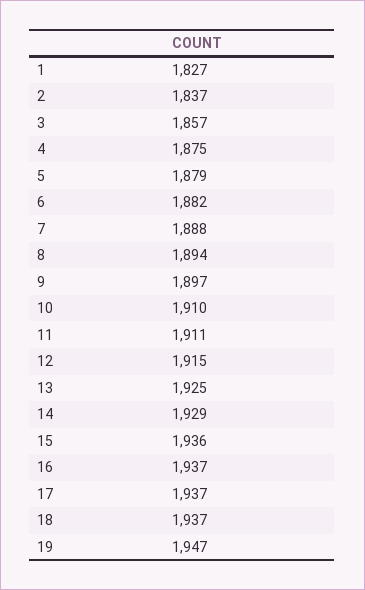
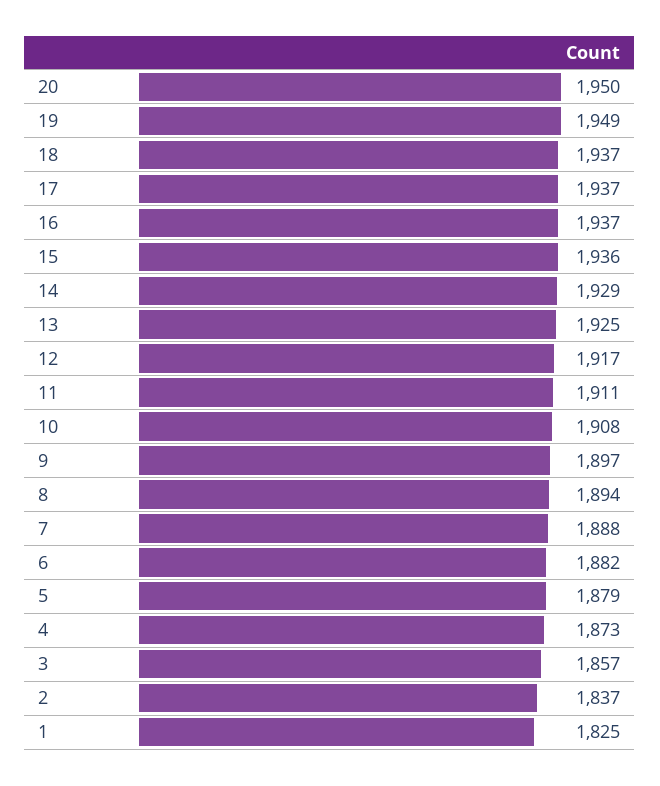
  {
-   "1": 1827,
+   "1": 1825,
    "2": 1837,
    "3": 1857,
-   "4": 1875,
+   "4": 1873,
    "5": 1879,
    "6": 1882,
    "7": 1888,
    "8": 1894,
    "9": 1897,
-   "10": 1910,
+   "10": 1908,
    "11": 1911,
-   "12": 1915,
+   "12": 1917,
    "13": 1925,
    "14": 1929,
    "15": 1936,
    "16": 1937,
    "17": 1937,
    "18": 1937,
-   "19": 1947
+   "19": 1949,
+   "20": 1950
  }

